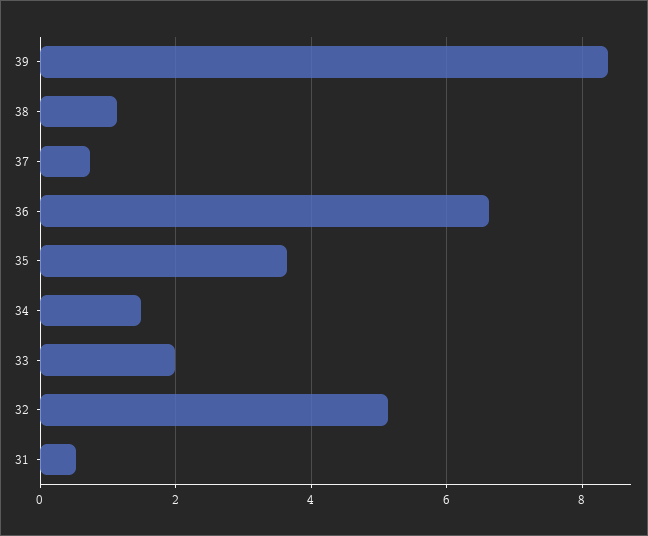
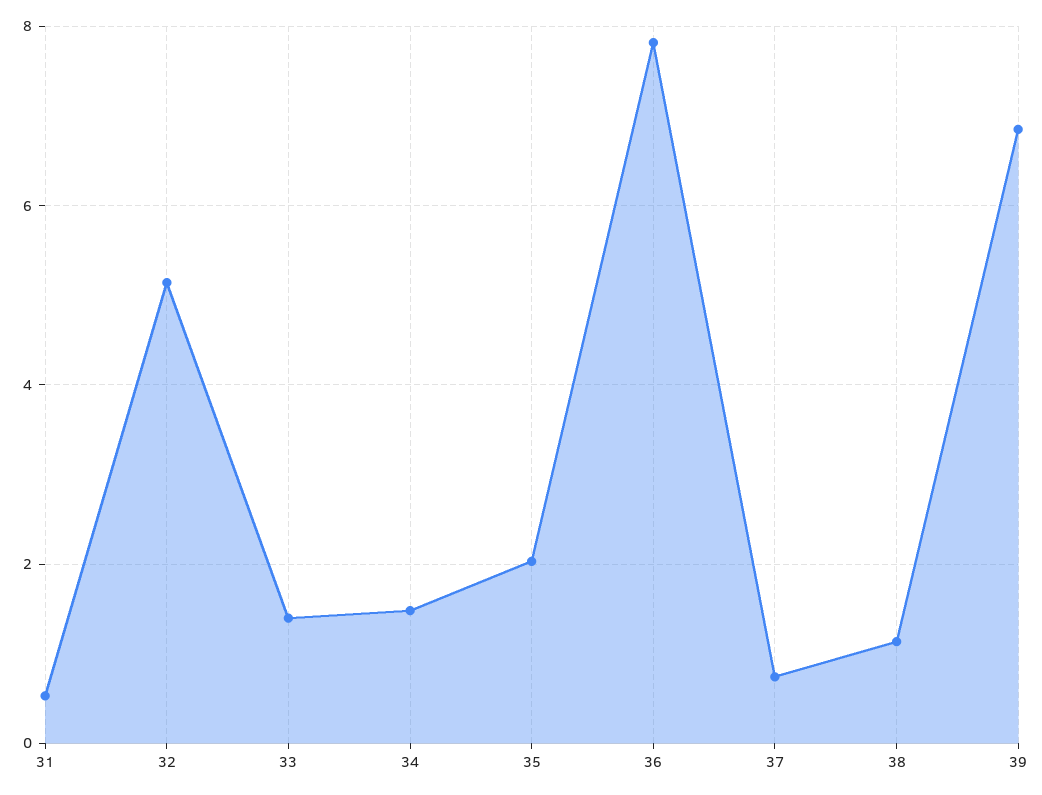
  {
-   "39": 8.4,
+   "39": 6.8,
    "38": 1.2,
    "37": 0.8,
-   "36": 6.6,
+   "36": 7.8,
-   "35": 3.6,
+   "35": 2,
    "34": 1.4,
-   "33": 2,
+   "33": 1.4,
    "32": 5.2,
    "31": 0.6
  }

